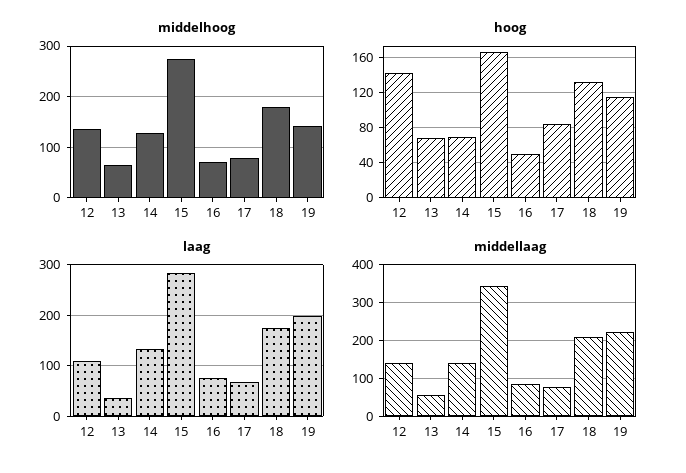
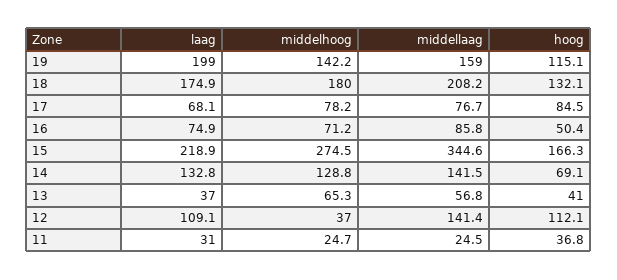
  {
    "middelhoog": {
-     "12": 140,
+     "12": 37,
      "13": 65.3,
      "14": 128.8,
      "15": 274.5,
      "16": 71.2,
      "17": 78.2,
      "18": 180,
-     "19": 142.2
+     "19": 142.2,
+     "11": 24.7
    },
    "hoog": {
-     "12": 140,
+     "12": 112.1,
-     "13": 70,
+     "13": 41,
      "14": 69.1,
      "15": 166.3,
      "16": 50.4,
      "17": 84.5,
      "18": 132.1,
-     "19": 115.1
+     "19": 115.1,
+     "11": 36.8
    },
    "laag": {
      "12": 109.1,
      "13": 37,
      "14": 132.8,
-     "15": 280,
+     "15": 218.9,
      "16": 74.9,
      "17": 68.1,
      "18": 174.9,
-     "19": 199
+     "19": 199,
+     "11": 31
    },
    "middellaag": {
      "12": 141.4,
      "13": 56.8,
      "14": 141.5,
      "15": 344.6,
      "16": 85.8,
      "17": 76.7,
      "18": 208.2,
-     "19": 220
+     "19": 159,
+     "11": 24.5
    }
  }

